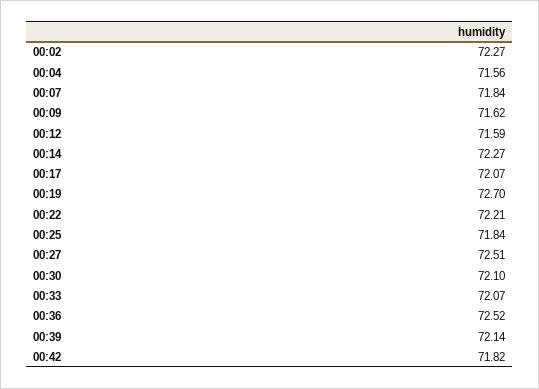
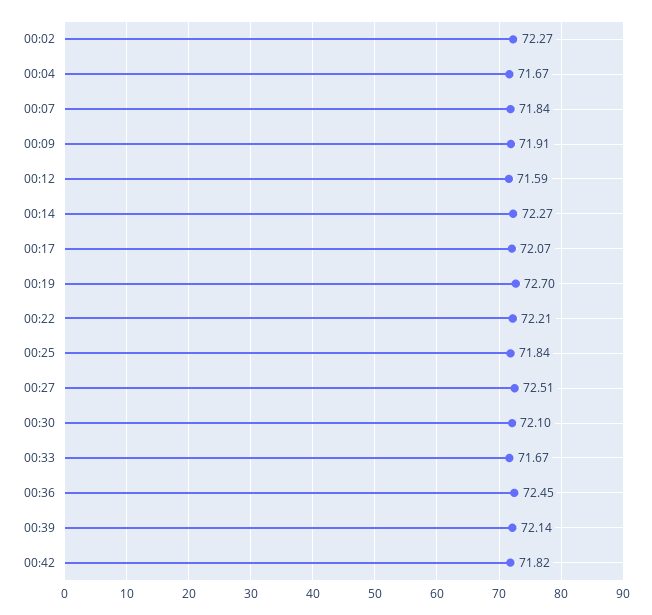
  {
    "00:02": 72.27,
-   "00:04": 71.56,
+   "00:04": 71.67,
    "00:07": 71.84,
-   "00:09": 71.62,
+   "00:09": 71.91,
    "00:12": 71.59,
    "00:14": 72.27,
    "00:17": 72.07,
    "00:19": 72.7,
    "00:22": 72.21,
    "00:25": 71.84,
    "00:27": 72.51,
    "00:30": 72.1,
-   "00:33": 72.07,
+   "00:33": 71.67,
-   "00:36": 72.52,
+   "00:36": 72.45,
    "00:39": 72.14,
    "00:42": 71.82
  }

